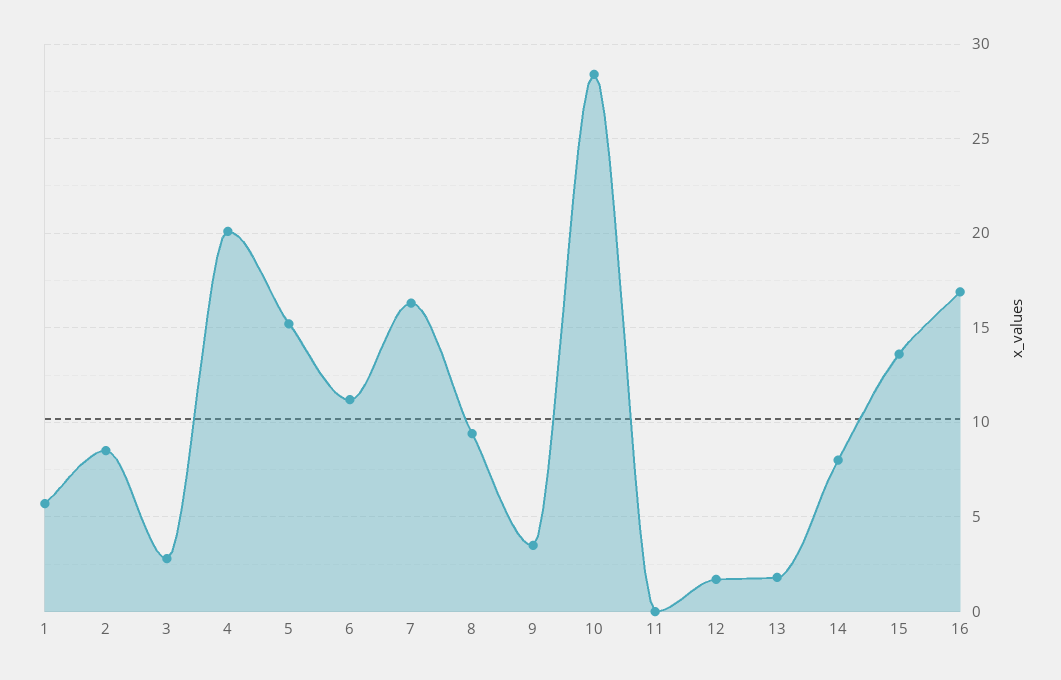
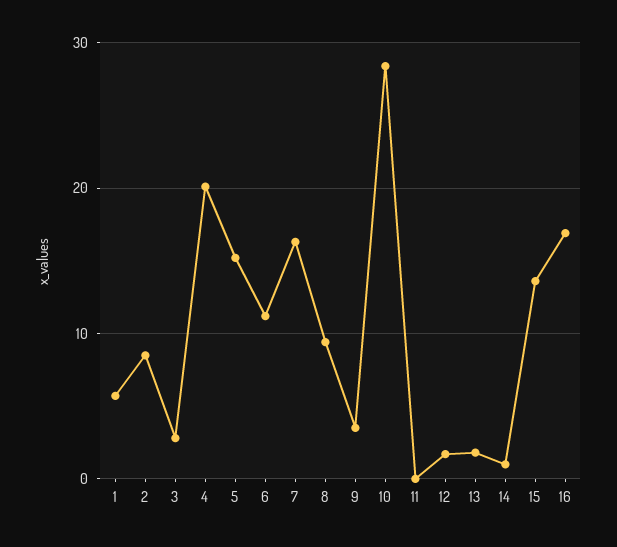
  {
    "1": 5.5,
    "2": 8.5,
    "3": 3,
    "4": 20,
    "5": 15,
    "6": 11,
    "7": 16.5,
    "8": 9.5,
    "9": 3.5,
    "10": 28.5,
    "11": 0,
    "12": 1.5,
    "13": 2,
-   "14": 8,
+   "14": 1,
    "15": 13.5,
    "16": 17
  }

